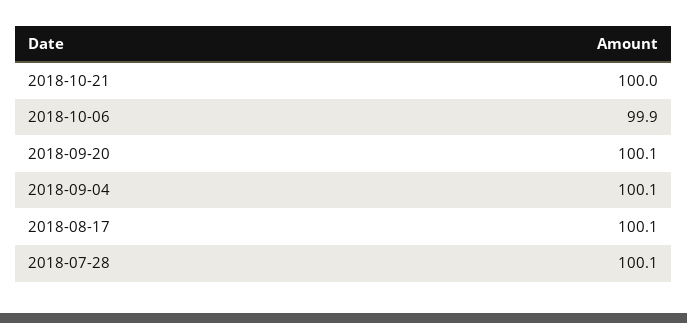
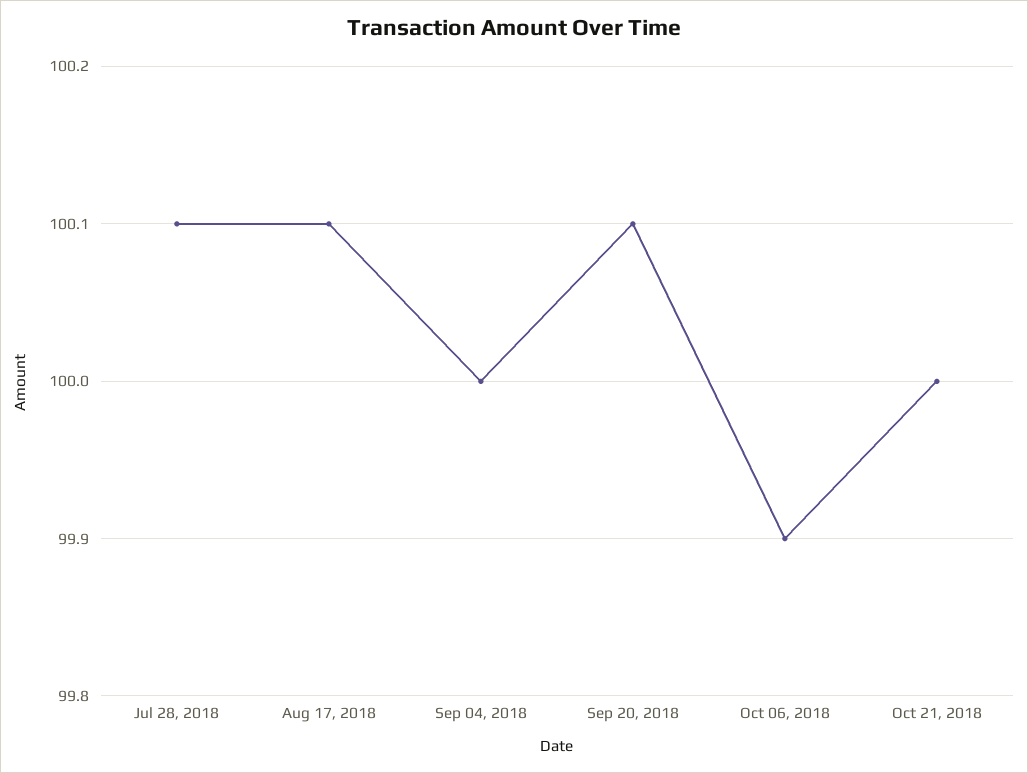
  {
    "2018-10-21": 100,
    "2018-10-06": 99.9,
    "2018-09-20": 100.1,
-   "2018-09-04": 100.1,
+   "2018-09-04": 100,
    "2018-08-17": 100.1,
    "2018-07-28": 100.1
  }

